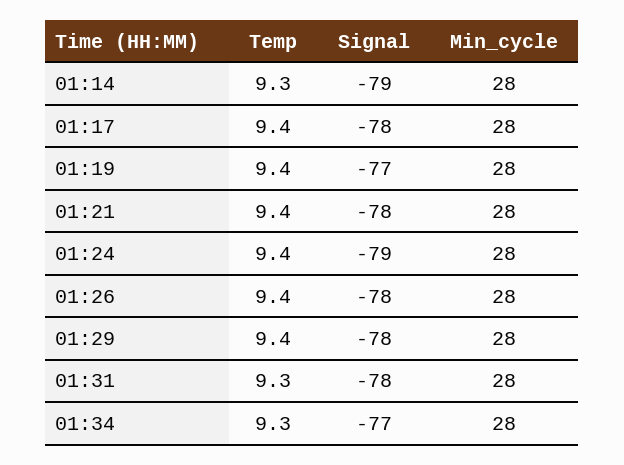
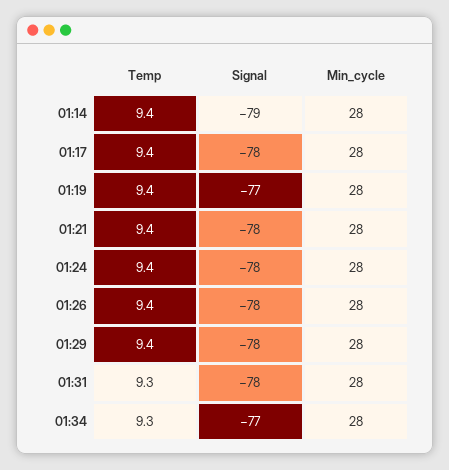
  {
    "Temp": {
-     "01:14": 9.3,
+     "01:14": 9.4,
      "01:17": 9.4,
      "01:19": 9.4,
      "01:21": 9.4,
      "01:24": 9.4,
      "01:26": 9.4,
      "01:29": 9.4,
      "01:31": 9.3,
      "01:34": 9.3
    },
    "Signal": {
      "01:14": -79,
      "01:17": -78,
      "01:19": -77,
      "01:21": -78,
-     "01:24": -79,
+     "01:24": -78,
      "01:26": -78,
      "01:29": -78,
      "01:31": -78,
      "01:34": -77
    },
    "Min_cycle": {
      "01:14": 28,
      "01:17": 28,
      "01:19": 28,
      "01:21": 28,
      "01:24": 28,
      "01:26": 28,
      "01:29": 28,
      "01:31": 28,
      "01:34": 28
    }
  }

